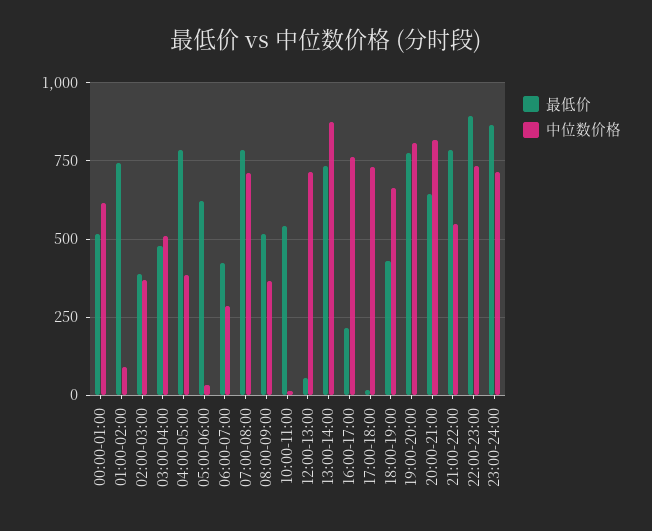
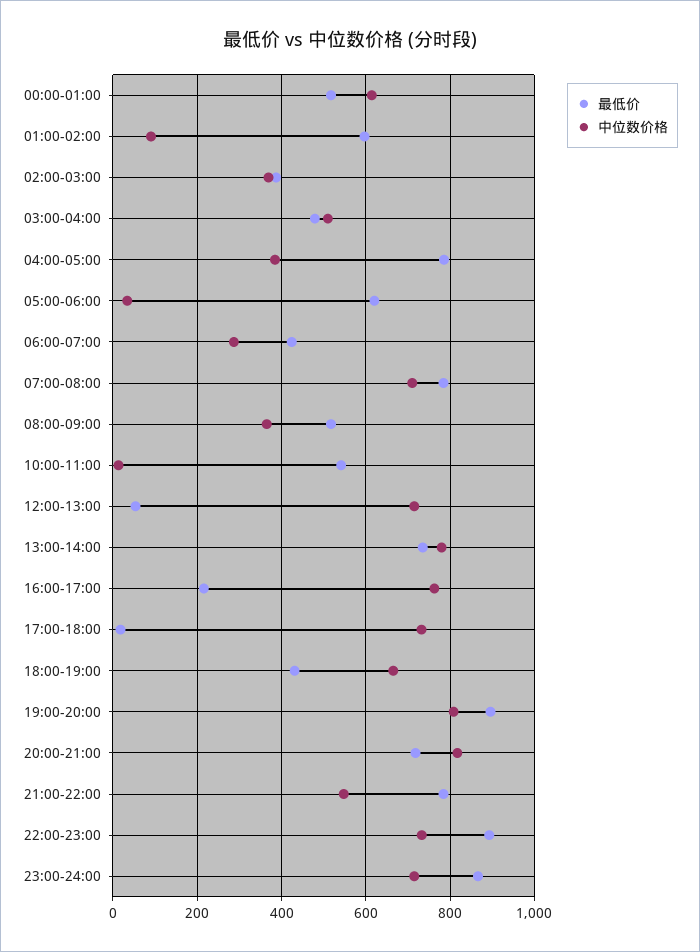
  {
    "最低价": {
      "00:00-01:00": 520,
-     "01:00-02:00": 750,
+     "01:00-02:00": 600,
      "02:00-03:00": 380,
      "03:00-04:00": 480,
      "04:00-05:00": 780,
      "05:00-06:00": 620,
      "06:00-07:00": 420,
      "07:00-08:00": 780,
      "08:00-09:00": 520,
      "10:00-11:00": 540,
      "12:00-13:00": 60,
      "13:00-14:00": 740,
      "16:00-17:00": 220,
      "17:00-18:00": 20,
      "18:00-19:00": 440,
-     "19:00-20:00": 775,
+     "19:00-20:00": 900,
-     "20:00-21:00": 650,
+     "20:00-21:00": 720,
      "21:00-22:00": 780,
      "22:00-23:00": 900,
      "23:00-24:00": 860
    },
    "中位数价格": {
      "00:00-01:00": 620,
      "01:00-02:00": 80,
      "02:00-03:00": 360,
      "03:00-04:00": 500,
      "04:00-05:00": 380,
      "05:00-06:00": 40,
      "06:00-07:00": 280,
      "07:00-08:00": 720,
      "08:00-09:00": 360,
      "10:00-11:00": 20,
      "12:00-13:00": 720,
-     "13:00-14:00": 875,
+     "13:00-14:00": 780,
      "16:00-17:00": 760,
      "17:00-18:00": 740,
      "18:00-19:00": 660,
      "19:00-20:00": 800,
      "20:00-21:00": 820,
      "21:00-22:00": 540,
      "22:00-23:00": 740,
      "23:00-24:00": 720
    }
  }

